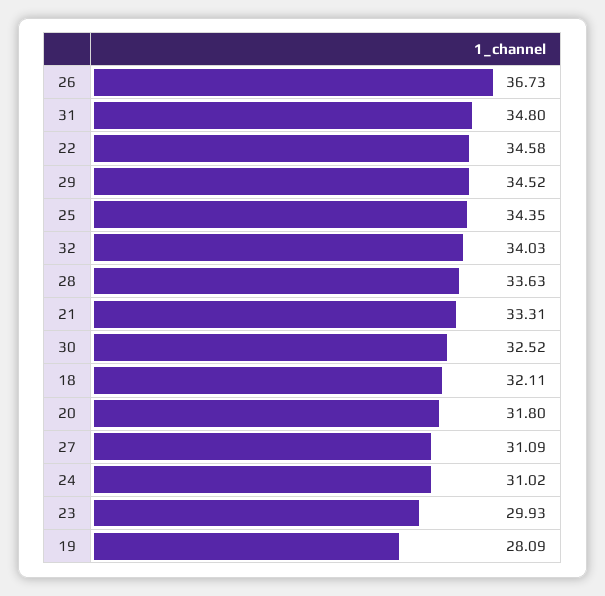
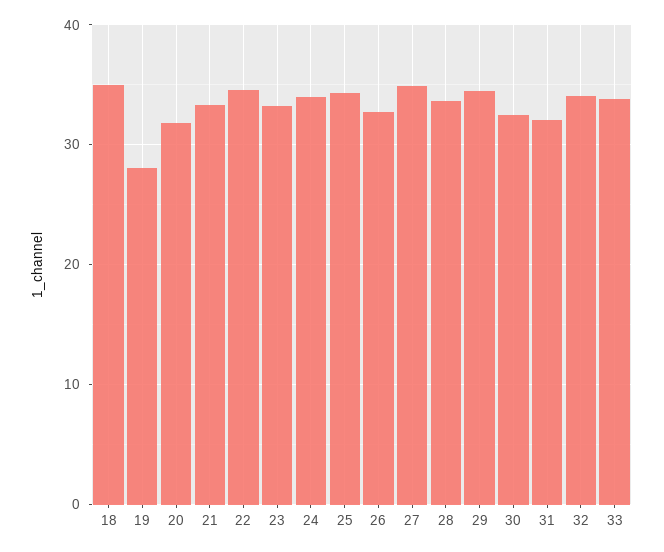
  {
-   "26": 36.73,
+   "26": 33,
-   "31": 34.8,
+   "31": 32,
    "22": 34.58,
    "29": 34.52,
    "25": 34.35,
    "32": 34.03,
    "28": 33.63,
    "21": 33.31,
    "30": 32.52,
-   "18": 32.11,
+   "18": 35,
    "20": 31.8,
-   "27": 31.09,
+   "27": 35,
-   "24": 31.02,
+   "24": 34,
-   "23": 29.93,
+   "23": 33,
-   "19": 28.09
+   "19": 28.09,
+   "33": 34
  }

